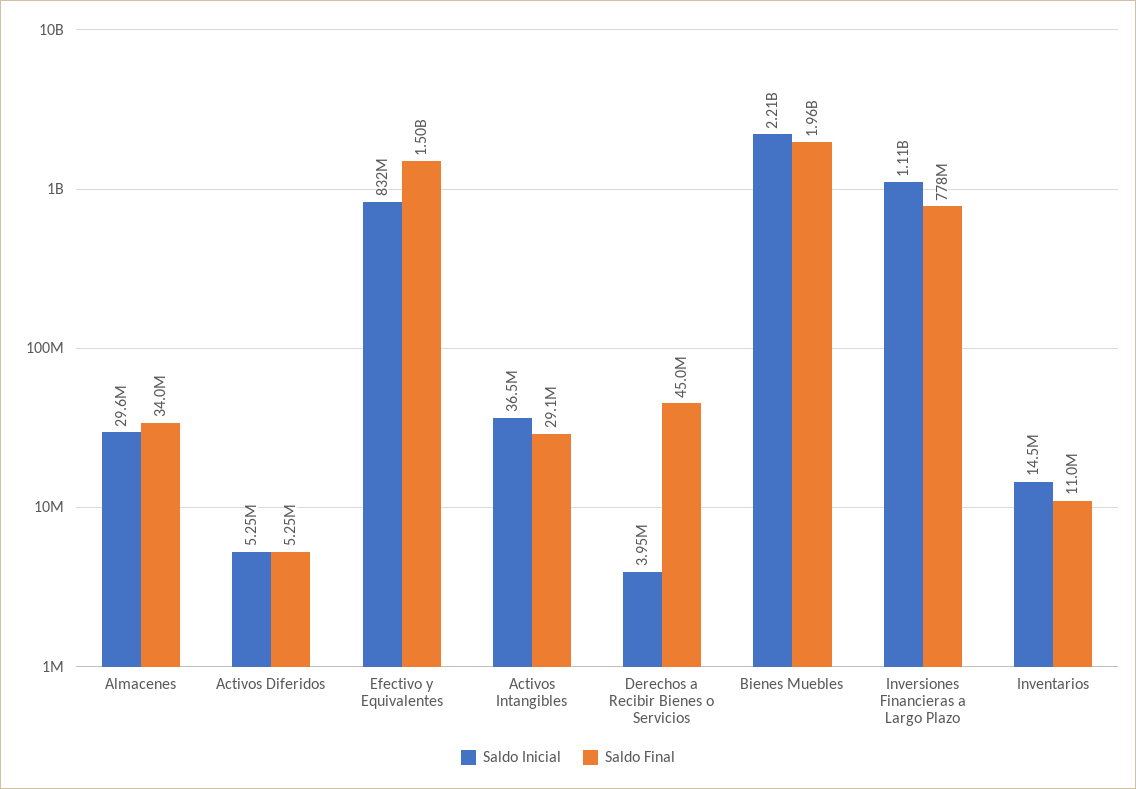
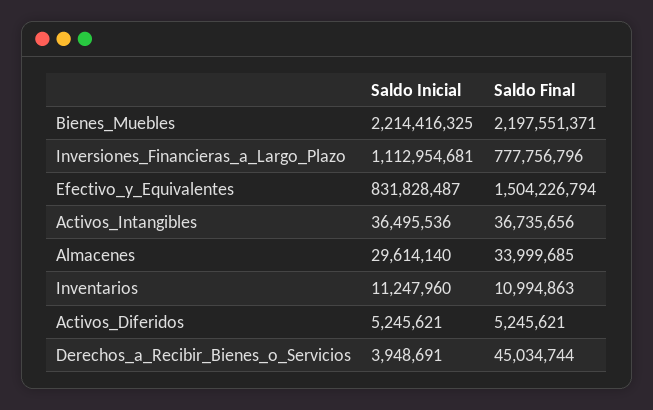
  {
    "Saldo Inicial": {
      "Almacenes": 29614140,
      "Activos Diferidos": 5245621,
      "Efectivo y Equivalentes": 831828487,
      "Activos Intangibles": 36495536,
      "Derechos a Recibir Bienes o Servicios": 3948691,
      "Bienes Muebles": 2214416325,
      "Inversiones Financieras a Largo Plazo": 1112954681,
-     "Inventarios": 14500000
+     "Inventarios": 11247960
    },
    "Saldo Final": {
      "Almacenes": 33999685,
      "Activos Diferidos": 5245621,
      "Efectivo y Equivalentes": 1504226794,
-     "Activos Intangibles": 29100000,
+     "Activos Intangibles": 36735656,
      "Derechos a Recibir Bienes o Servicios": 45034744,
-     "Bienes Muebles": 1960000000,
+     "Bienes Muebles": 2197551371,
      "Inversiones Financieras a Largo Plazo": 777756796,
      "Inventarios": 10994863
    }
  }

